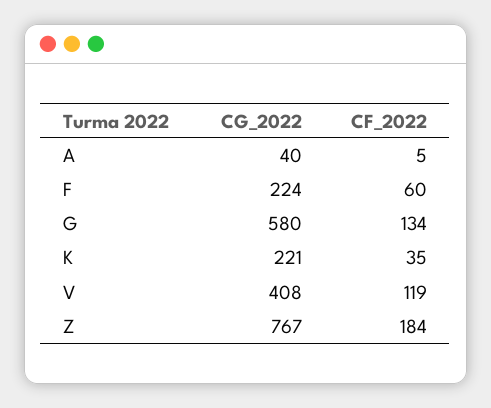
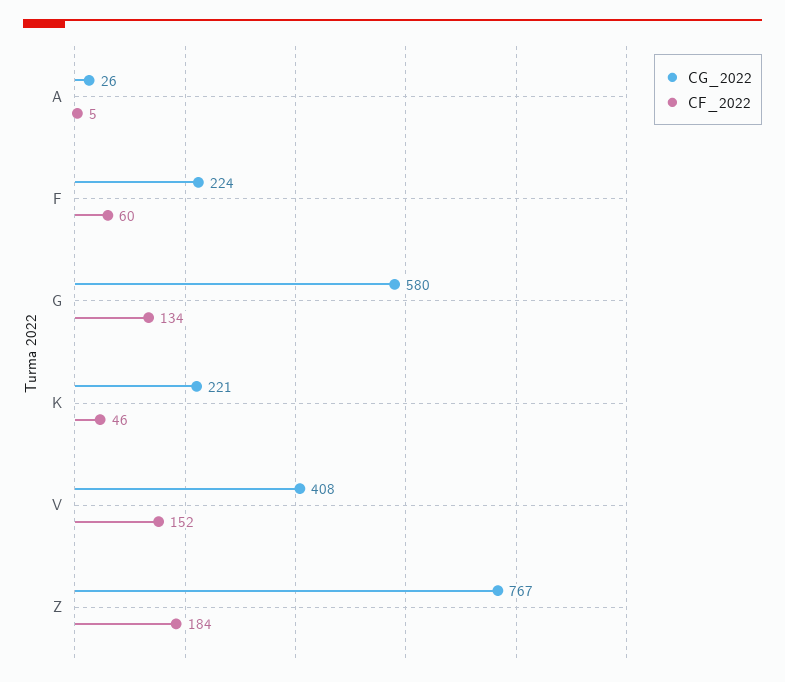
  {
    "CG_2022": {
-     "A": 40,
+     "A": 26,
      "F": 224,
      "G": 580,
      "K": 221,
      "V": 408,
      "Z": 767
    },
    "CF_2022": {
      "A": 5,
      "F": 60,
      "G": 134,
-     "K": 35,
+     "K": 46,
-     "V": 119,
+     "V": 152,
      "Z": 184
    }
  }

